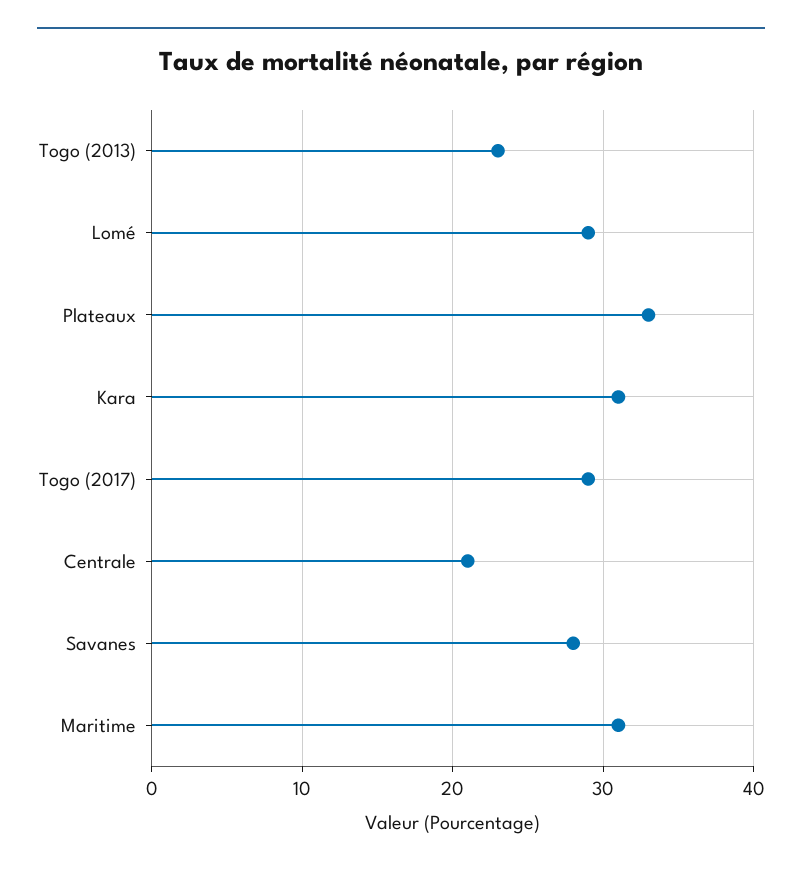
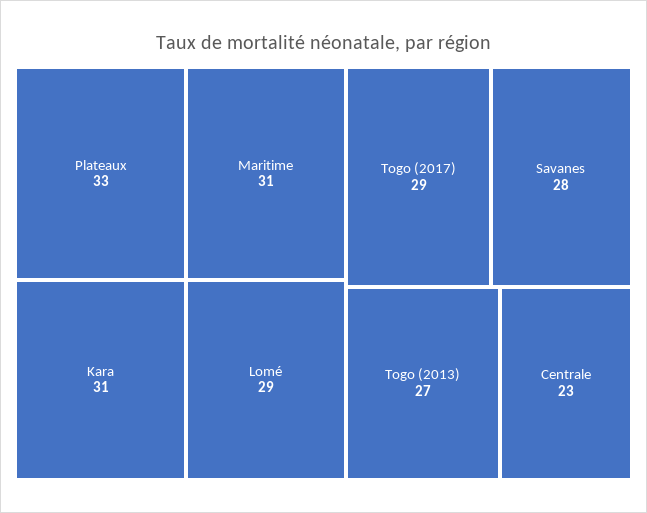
  {
-   "Togo (2013)": 23,
+   "Togo (2013)": 27,
    "Lomé": 29,
    "Plateaux": 33,
    "Kara": 31,
    "Togo (2017)": 29,
-   "Centrale": 21,
+   "Centrale": 23,
    "Savanes": 28,
    "Maritime": 31
  }

